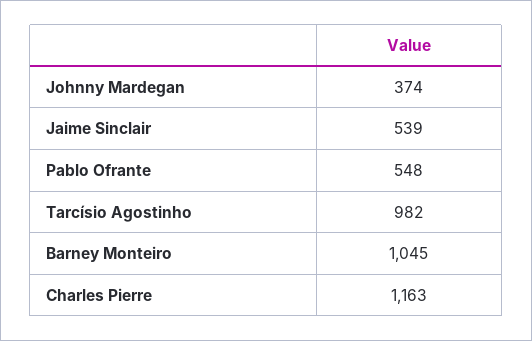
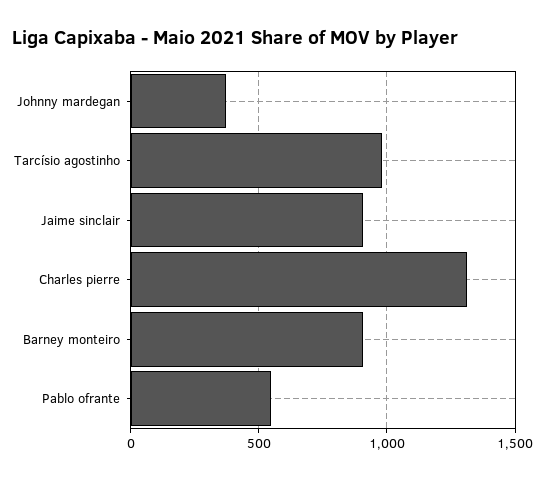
  {
    "Johnny Mardegan": 374,
-   "Jaime Sinclair": 539,
+   "Jaime Sinclair": 900,
    "Pablo Ofrante": 548,
    "Tarcísio Agostinho": 982,
-   "Barney Monteiro": 1045,
+   "Barney Monteiro": 900,
-   "Charles Pierre": 1163
+   "Charles Pierre": 1300
  }

